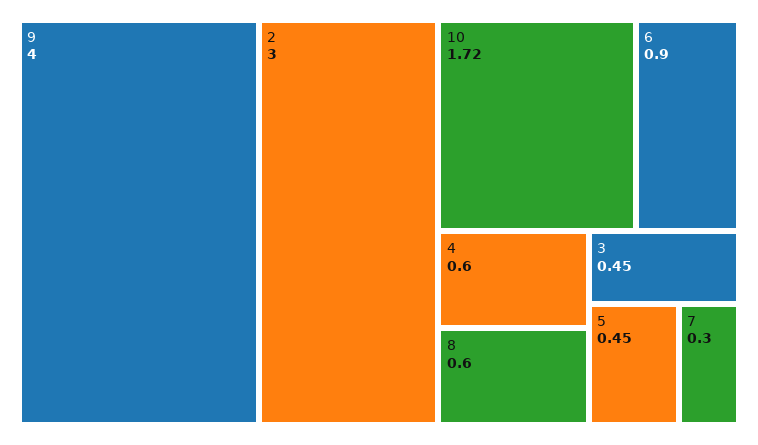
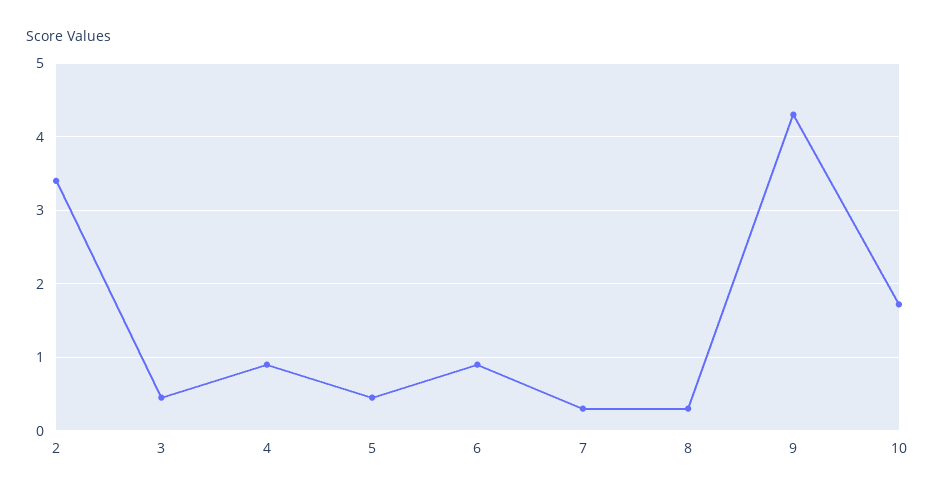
  {
-   "9": 4,
+   "9": 4.3,
-   "2": 3,
+   "2": 3.4,
    "10": 1.72,
    "6": 0.9,
-   "4": 0.6,
+   "4": 0.9,
-   "8": 0.6,
+   "8": 0.3,
    "3": 0.45,
    "5": 0.45,
    "7": 0.3
  }

